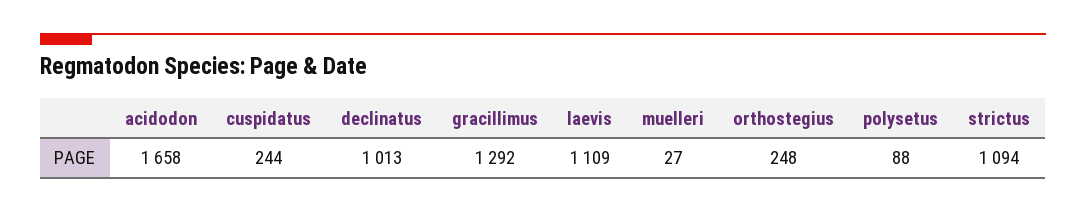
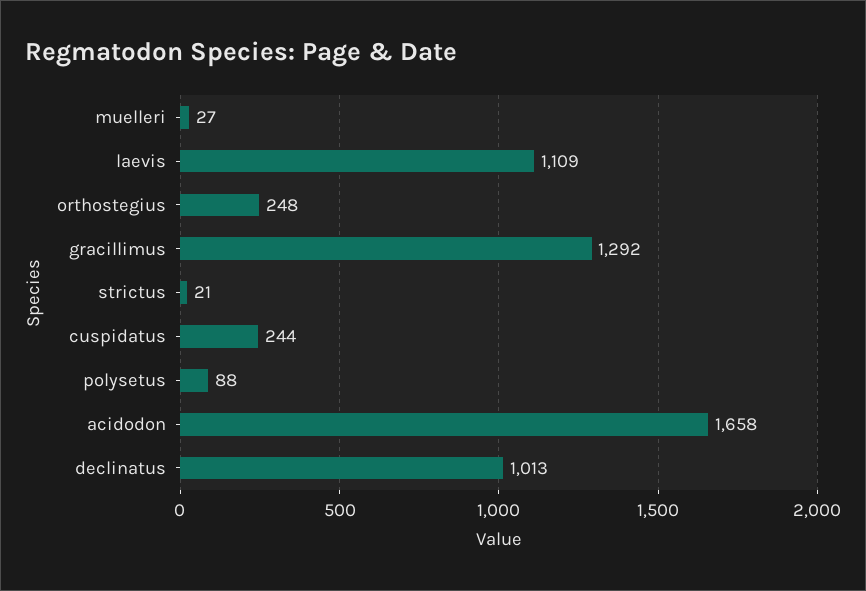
  {
    "acidodon": 1658,
    "cuspidatus": 244,
    "declinatus": 1013,
    "gracillimus": 1292,
    "laevis": 1109,
    "muelleri": 27,
    "orthostegius": 248,
    "polysetus": 88,
-   "strictus": 1094
+   "strictus": 21
  }

